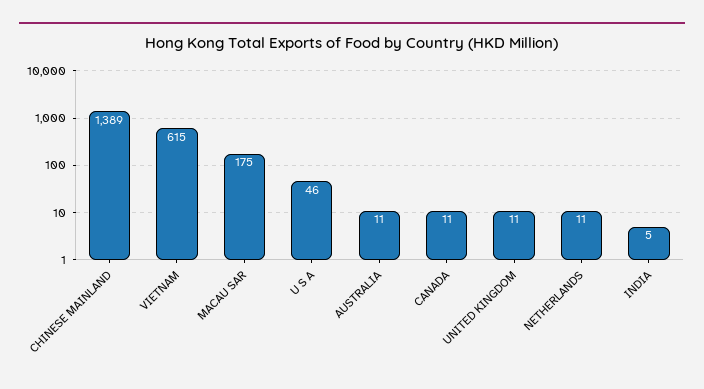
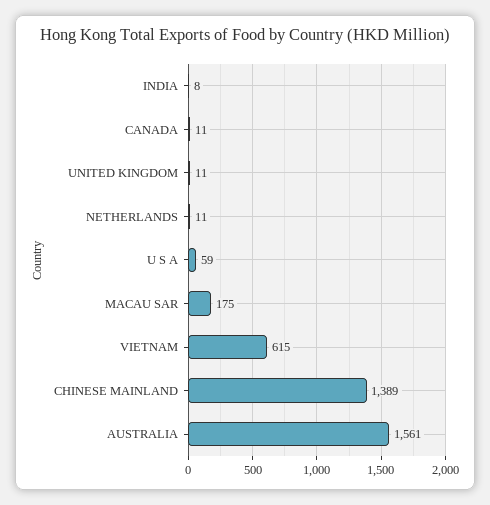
  {
    "CHINESE MAINLAND": 1389,
    "VIETNAM": 615,
    "MACAU SAR": 175,
-   "U S A": 46,
+   "U S A": 59,
-   "AUSTRALIA": 11,
+   "AUSTRALIA": 1561,
    "CANADA": 11,
    "UNITED KINGDOM": 11,
    "NETHERLANDS": 11,
-   "INDIA": 5
+   "INDIA": 8
  }

